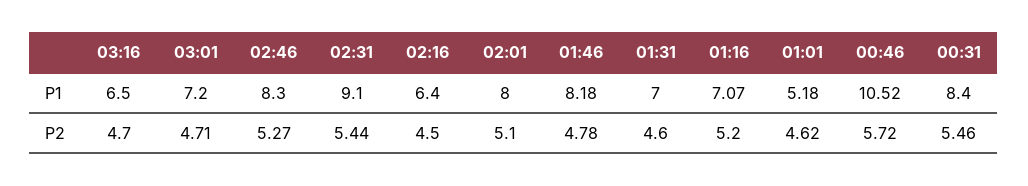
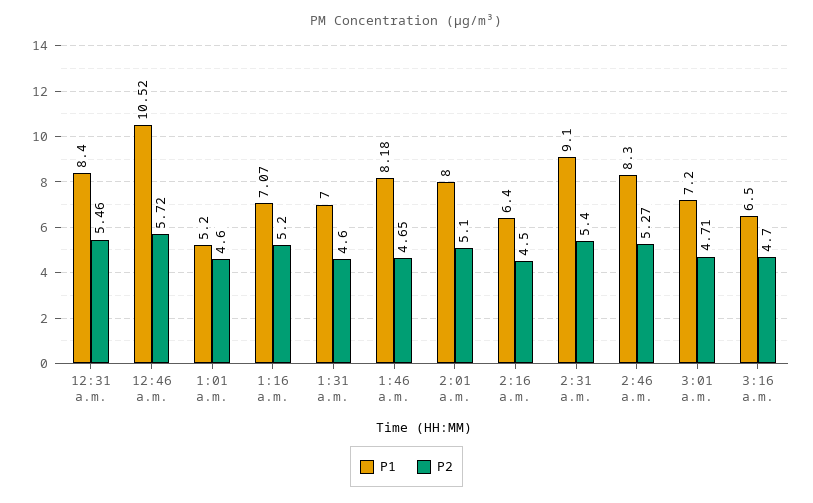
  {
    "P1": {
      "03:16": 6.5,
      "03:01": 7.2,
      "02:46": 8.3,
      "02:31": 9.1,
      "02:16": 6.4,
      "02:01": 8,
      "01:46": 8.18,
      "01:31": 7,
      "01:16": 7.07,
-     "01:01": 5.18,
+     "01:01": 5.2,
      "00:46": 10.52,
      "00:31": 8.4
    },
    "P2": {
      "03:16": 4.7,
      "03:01": 4.71,
      "02:46": 5.27,
-     "02:31": 5.44,
+     "02:31": 5.4,
      "02:16": 4.5,
      "02:01": 5.1,
-     "01:46": 4.78,
+     "01:46": 4.65,
      "01:31": 4.6,
      "01:16": 5.2,
-     "01:01": 4.62,
+     "01:01": 4.6,
      "00:46": 5.72,
      "00:31": 5.46
    }
  }

